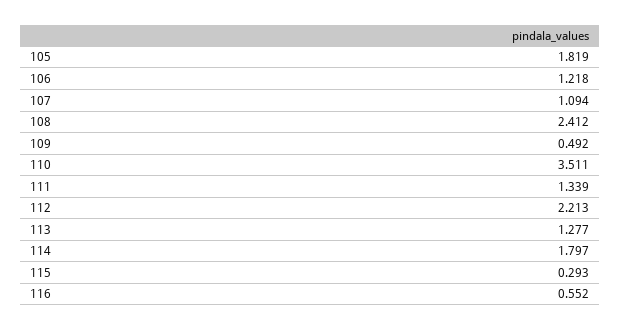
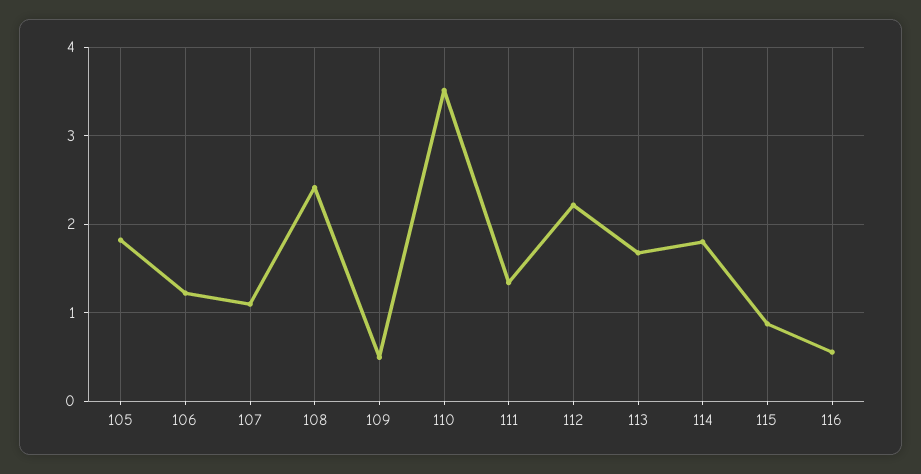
  {
    "105": 1.819,
    "106": 1.218,
    "107": 1.094,
    "108": 2.412,
    "109": 0.492,
    "110": 3.511,
    "111": 1.339,
    "112": 2.213,
-   "113": 1.277,
+   "113": 1.7,
    "114": 1.797,
-   "115": 0.293,
+   "115": 0.9,
    "116": 0.552
  }

